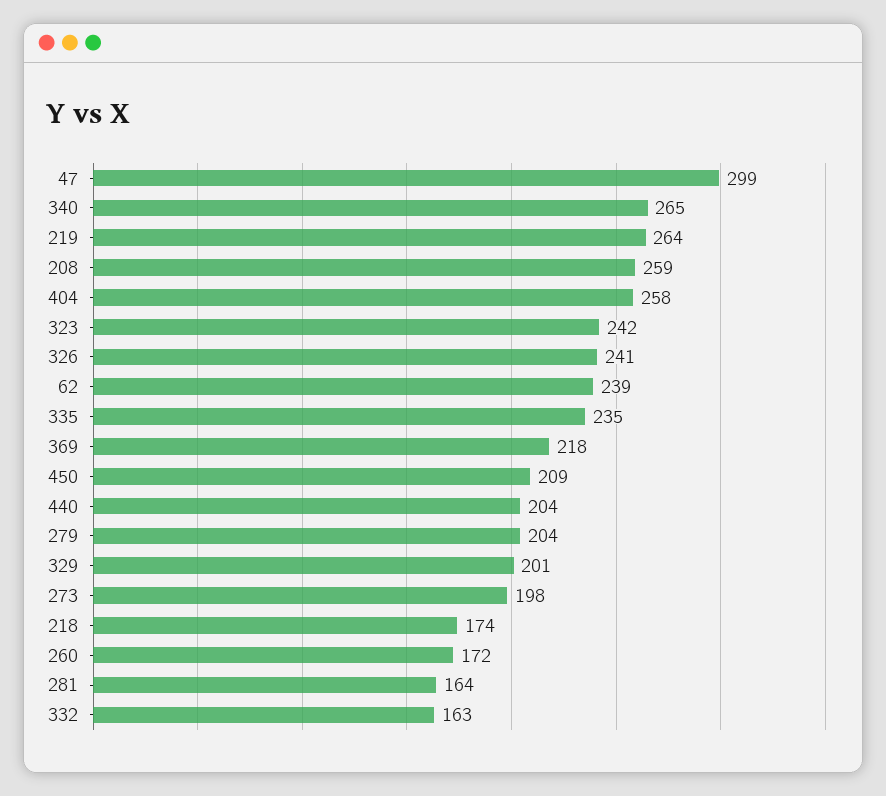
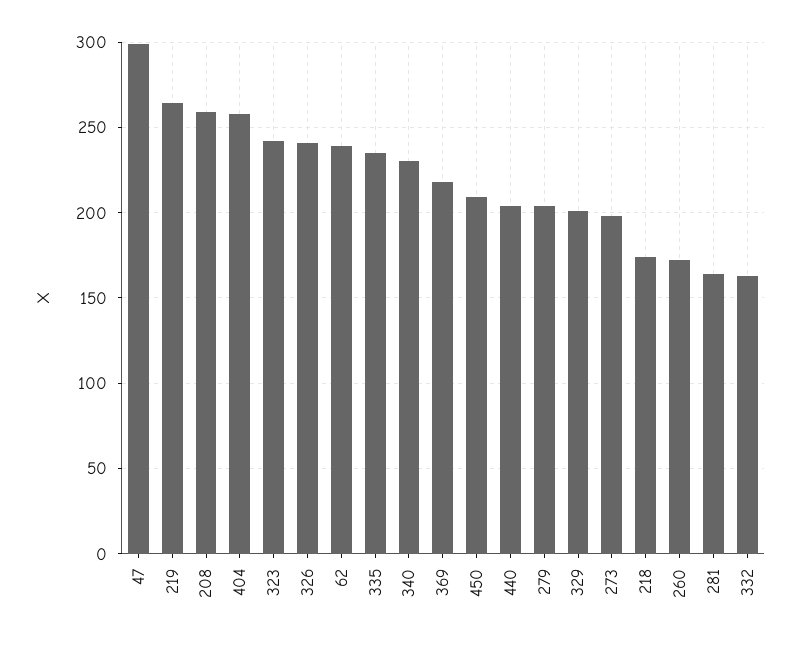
  {
    "47": 299,
-   "340": 265,
+   "340": 230,
    "219": 264,
    "208": 259,
    "404": 258,
    "323": 242,
    "326": 241,
    "62": 239,
    "335": 235,
    "369": 218,
    "450": 209,
    "440": 204,
    "279": 204,
    "329": 201,
    "273": 198,
    "218": 174,
    "260": 172,
    "281": 164,
    "332": 163
  }

